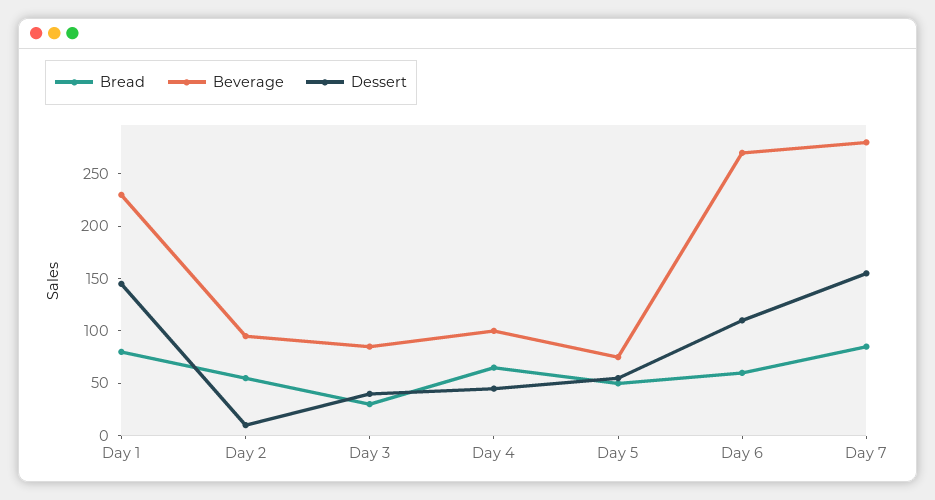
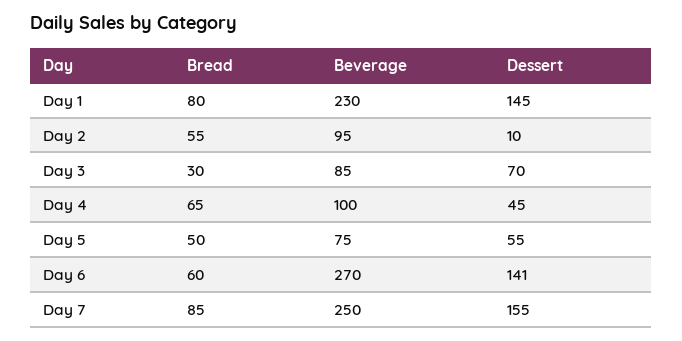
  {
    "Bread": {
      "Day 1": 80,
      "Day 2": 55,
      "Day 3": 30,
      "Day 4": 65,
      "Day 5": 50,
      "Day 6": 60,
      "Day 7": 85
    },
    "Beverage": {
      "Day 1": 230,
      "Day 2": 95,
      "Day 3": 85,
      "Day 4": 100,
      "Day 5": 75,
      "Day 6": 270,
-     "Day 7": 280
+     "Day 7": 250
    },
    "Dessert": {
      "Day 1": 145,
      "Day 2": 10,
-     "Day 3": 40,
+     "Day 3": 70,
      "Day 4": 45,
      "Day 5": 55,
-     "Day 6": 110,
+     "Day 6": 141,
      "Day 7": 155
    }
  }

